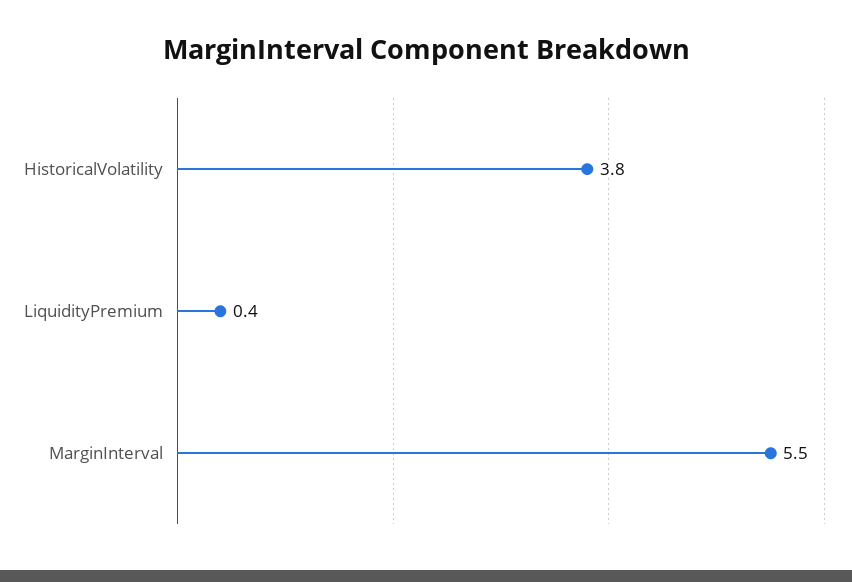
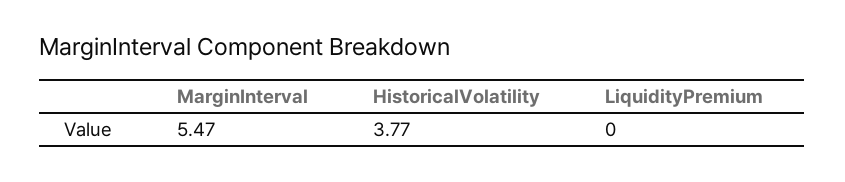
  {
    "HistoricalVolatility": 3.77,
-   "LiquidityPremium": 0.4,
+   "LiquidityPremium": 0,
    "MarginInterval": 5.47
  }

